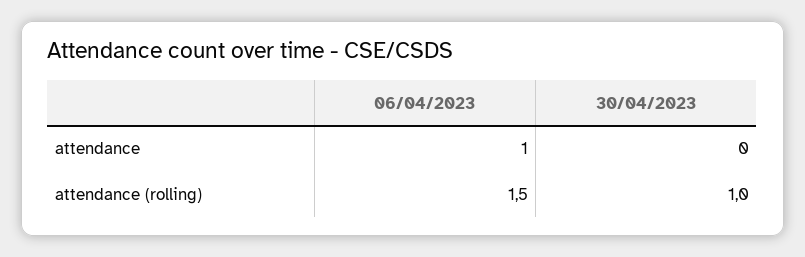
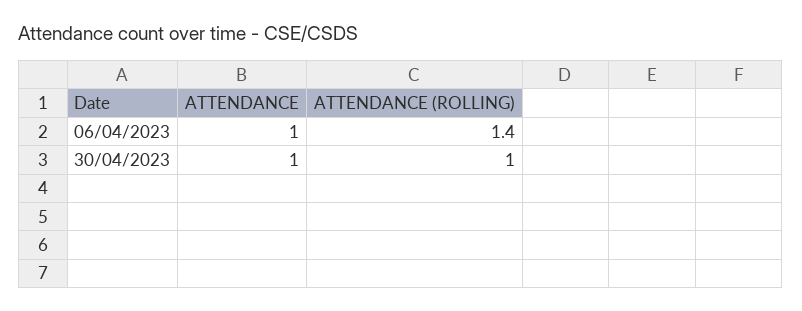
  {
    "06/04/2023": {
      "attendance": 1,
-     "attendance (rolling)": 1.5
+     "attendance (rolling)": 1.4
    },
    "30/04/2023": {
-     "attendance": 0,
+     "attendance": 1,
      "attendance (rolling)": 1
    }
  }

